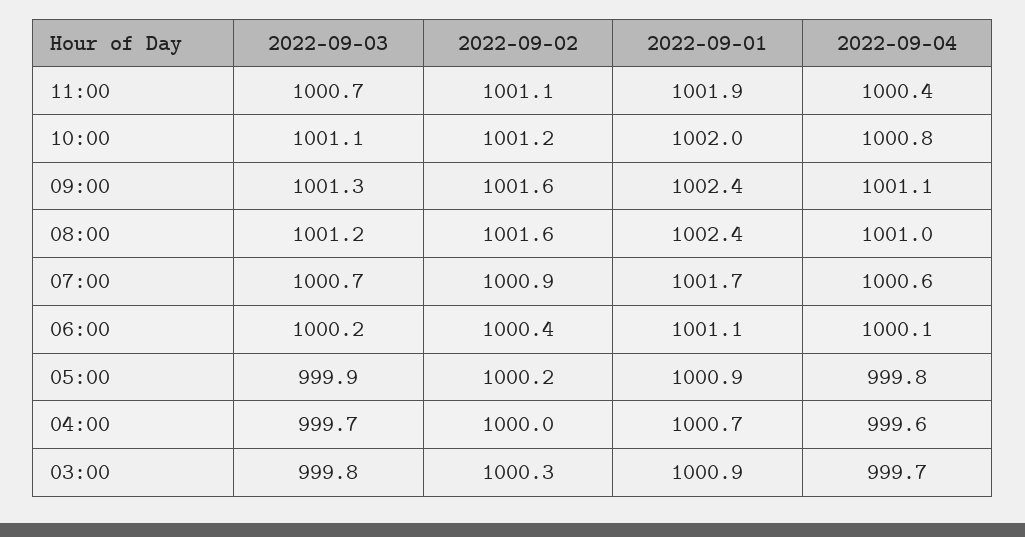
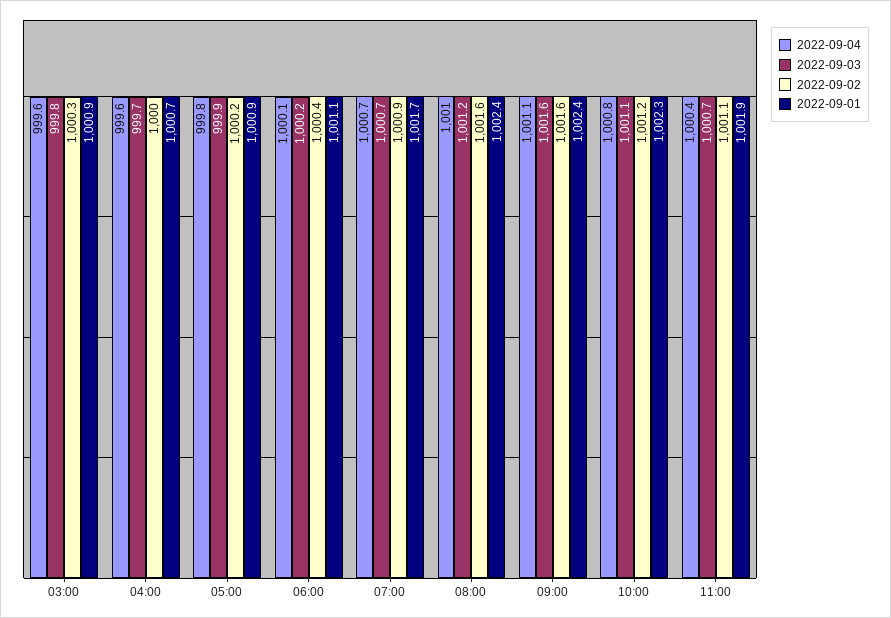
  {
    "2022-09-03": {
      "11:00": 1000.7,
      "10:00": 1001.1,
-     "09:00": 1001.3,
+     "09:00": 1001.6,
      "08:00": 1001.2,
      "07:00": 1000.7,
      "06:00": 1000.2,
      "05:00": 999.9,
      "04:00": 999.7,
      "03:00": 999.8
    },
    "2022-09-02": {
      "11:00": 1001.1,
      "10:00": 1001.2,
      "09:00": 1001.6,
      "08:00": 1001.6,
      "07:00": 1000.9,
      "06:00": 1000.4,
      "05:00": 1000.2,
      "04:00": 1000,
      "03:00": 1000.3
    },
    "2022-09-01": {
      "11:00": 1001.9,
-     "10:00": 1002,
+     "10:00": 1002.3,
      "09:00": 1002.4,
      "08:00": 1002.4,
      "07:00": 1001.7,
      "06:00": 1001.1,
      "05:00": 1000.9,
      "04:00": 1000.7,
      "03:00": 1000.9
    },
    "2022-09-04": {
      "11:00": 1000.4,
      "10:00": 1000.8,
      "09:00": 1001.1,
      "08:00": 1001,
-     "07:00": 1000.6,
+     "07:00": 1000.7,
      "06:00": 1000.1,
      "05:00": 999.8,
      "04:00": 999.6,
-     "03:00": 999.7
+     "03:00": 999.6
    }
  }

